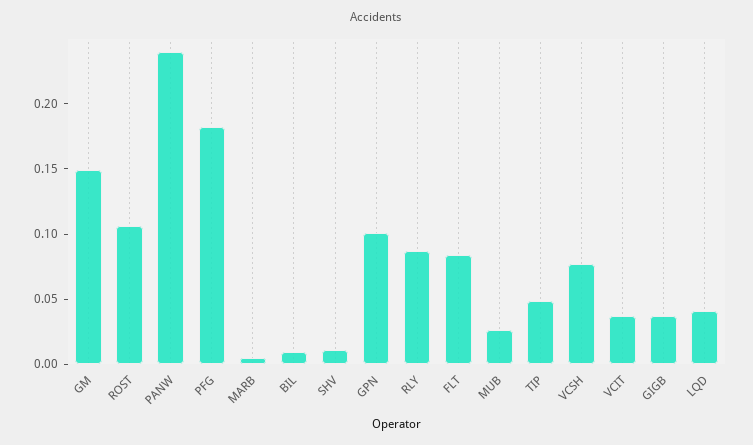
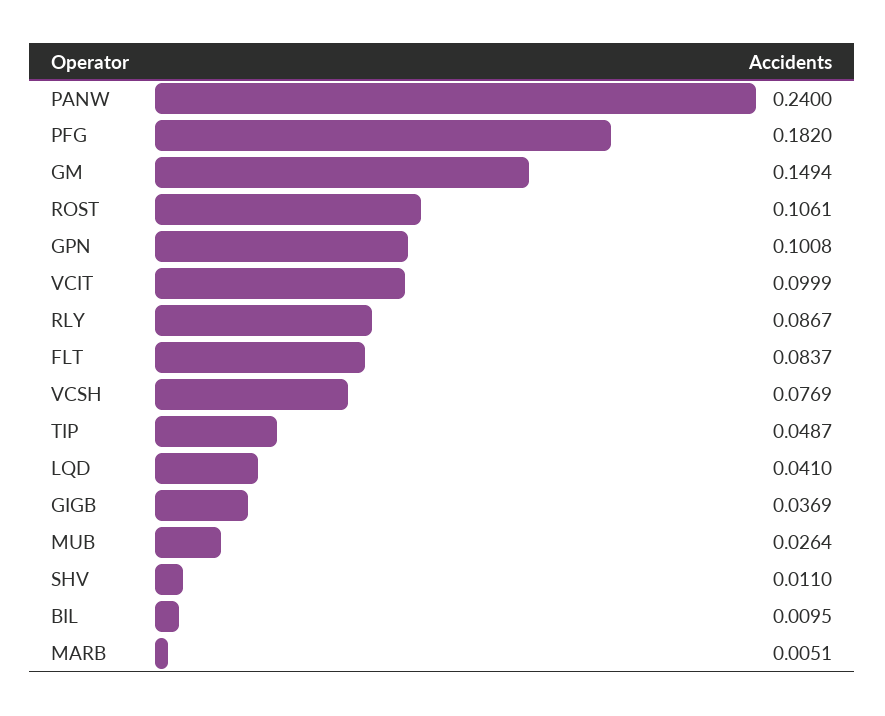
  {
    "GM": 0.1494,
    "ROST": 0.1061,
    "PANW": 0.24,
    "PFG": 0.182,
    "MARB": 0.0051,
    "BIL": 0.0095,
    "SHV": 0.011,
    "GPN": 0.1008,
    "RLY": 0.0867,
    "FLT": 0.0837,
    "MUB": 0.0264,
    "TIP": 0.0487,
    "VCSH": 0.0769,
-   "VCIT": 0.04,
+   "VCIT": 0.0999,
    "GIGB": 0.0369,
    "LQD": 0.041
  }

